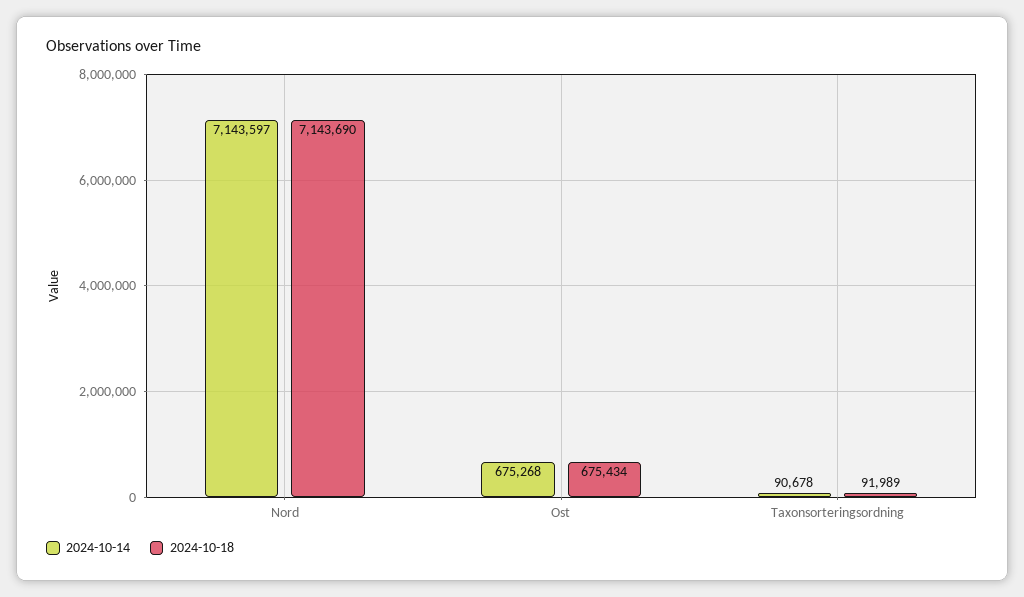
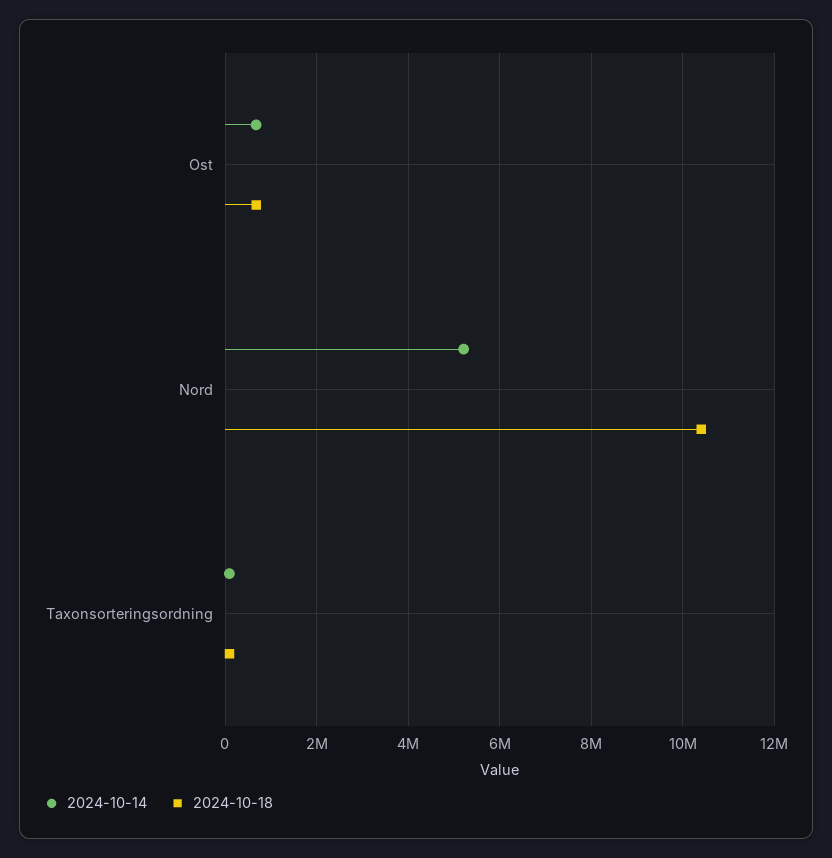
  {
    "2024-10-14": {
-     "Nord": 7143597,
+     "Nord": 5200000,
      "Ost": 675268,
      "Taxonsorteringsordning": 90678
    },
    "2024-10-18": {
-     "Nord": 7143690,
+     "Nord": 10400000,
      "Ost": 675434,
      "Taxonsorteringsordning": 91989
    }
  }

